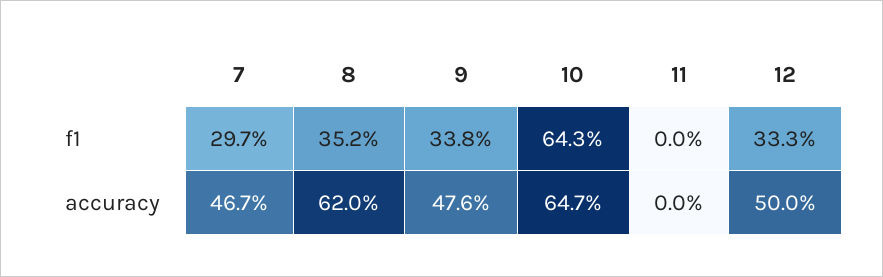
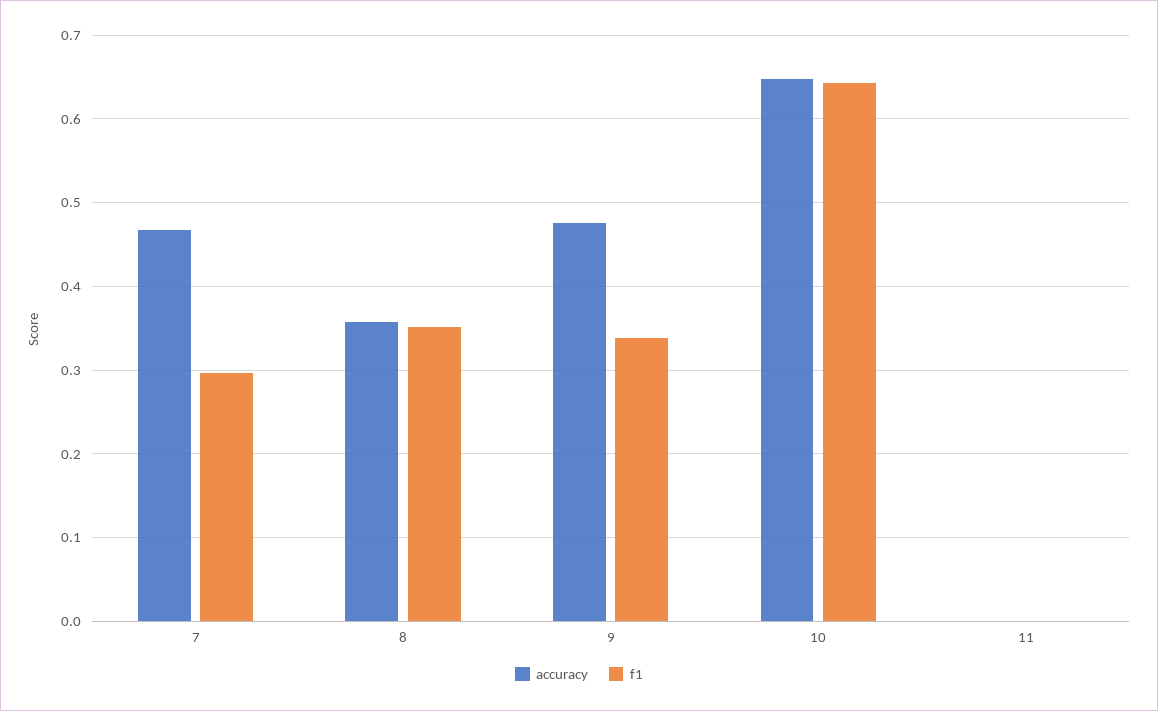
  {
    "f1": {
      "7": 0.297,
      "8": 0.352,
      "9": 0.338,
      "10": 0.643,
-     "11": 0,
+     "11": 0
-     "12": 0.333
    },
    "accuracy": {
      "7": 0.467,
-     "8": 0.62,
+     "8": 0.36,
      "9": 0.476,
      "10": 0.647,
-     "11": 0,
+     "11": 0
-     "12": 0.5
    }
  }

